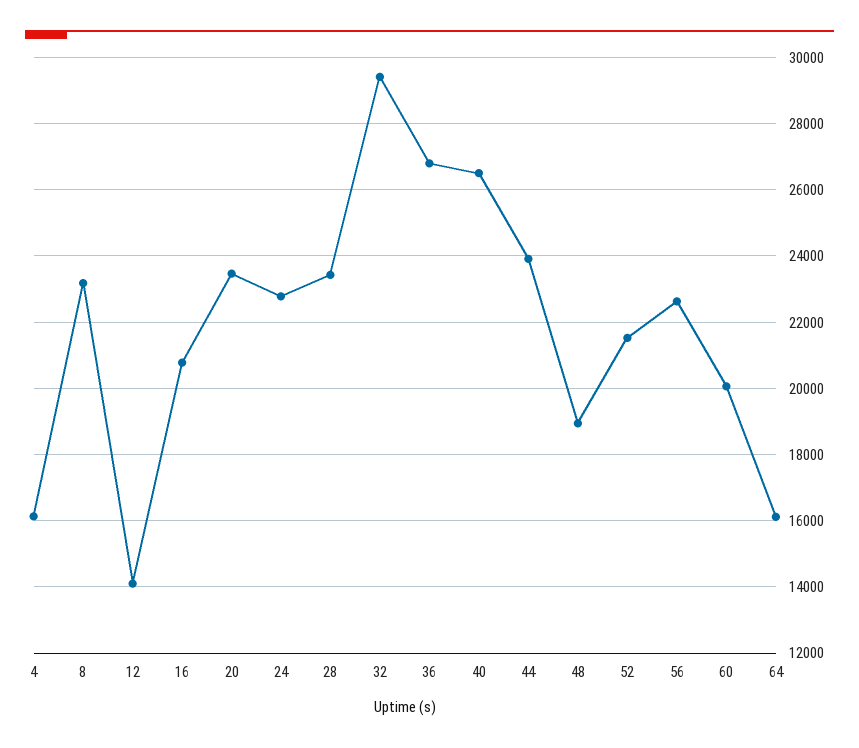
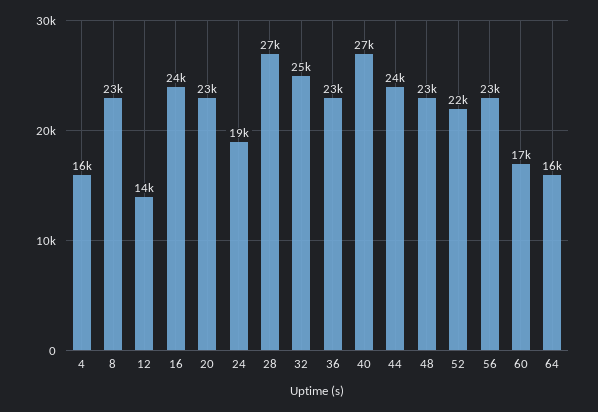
  {
    "4": 16000,
    "8": 23000,
    "12": 14000,
-   "16": 20800,
+   "16": 24000,
    "20": 23000,
-   "24": 22800,
+   "24": 19000,
-   "28": 23400,
+   "28": 27000,
-   "32": 29400,
+   "32": 25000,
-   "36": 26800,
+   "36": 23000,
    "40": 27000,
    "44": 24000,
-   "48": 19000,
+   "48": 23000,
    "52": 22000,
    "56": 23000,
-   "60": 20000,
+   "60": 17000,
    "64": 16000
  }

